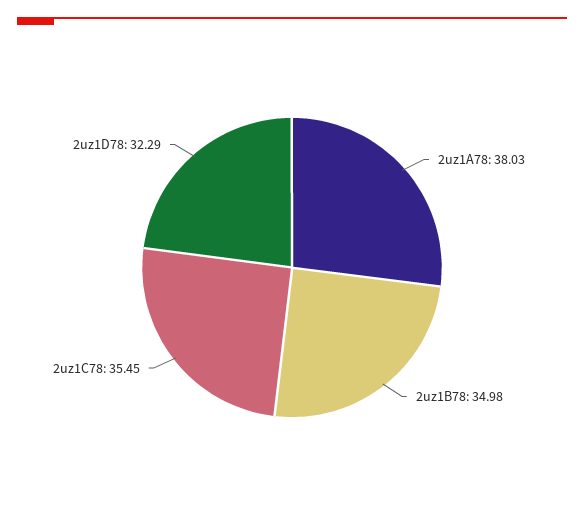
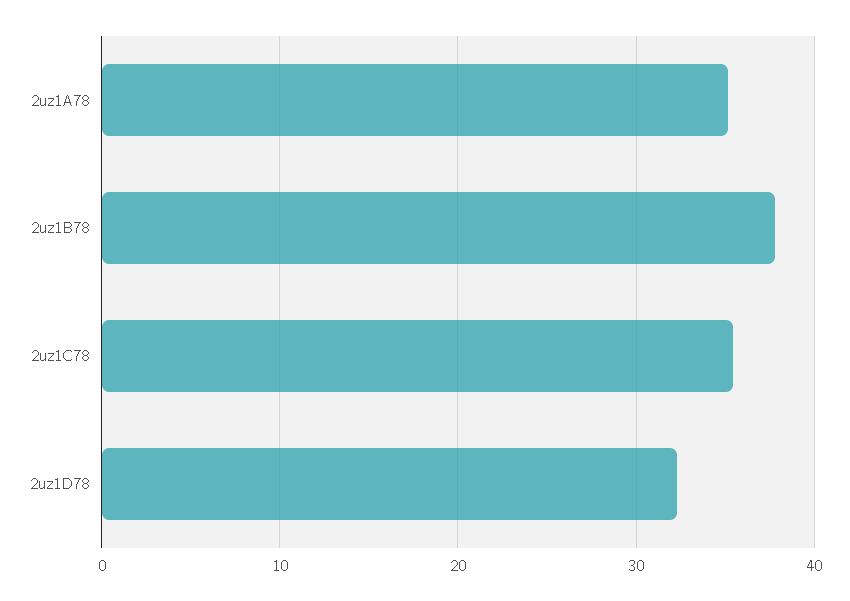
  {
-   "2uz1A78": 38.03,
+   "2uz1A78": 35,
-   "2uz1B78": 34.98,
+   "2uz1B78": 38,
    "2uz1C78": 35.45,
    "2uz1D78": 32.29
  }

